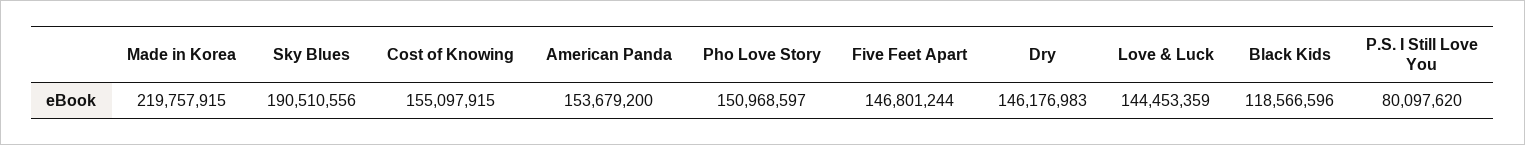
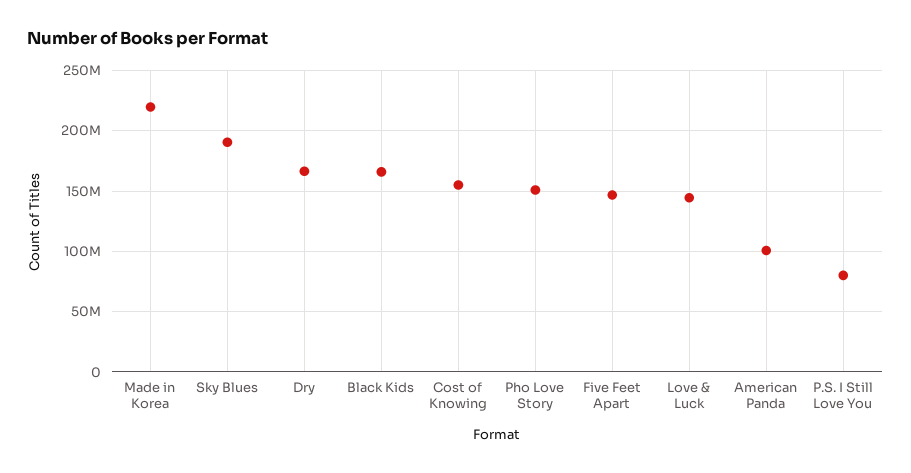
  {
    "Made in Korea": 219757915,
    "Sky Blues": 190510556,
    "Cost of Knowing": 155097915,
-   "American Panda": 153679200,
+   "American Panda": 100000000,
    "Pho Love Story": 150968597,
    "Five Feet Apart": 146801244,
-   "Dry": 146176983,
+   "Dry": 165000000,
    "Love & Luck": 144453359,
-   "Black Kids": 118566596,
+   "Black Kids": 165000000,
    "P.S. I Still Love You": 80097620
  }

